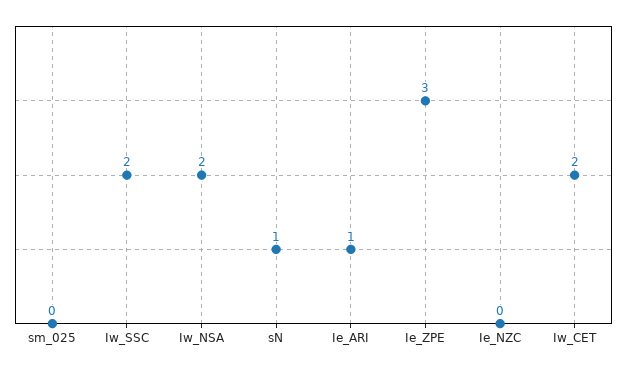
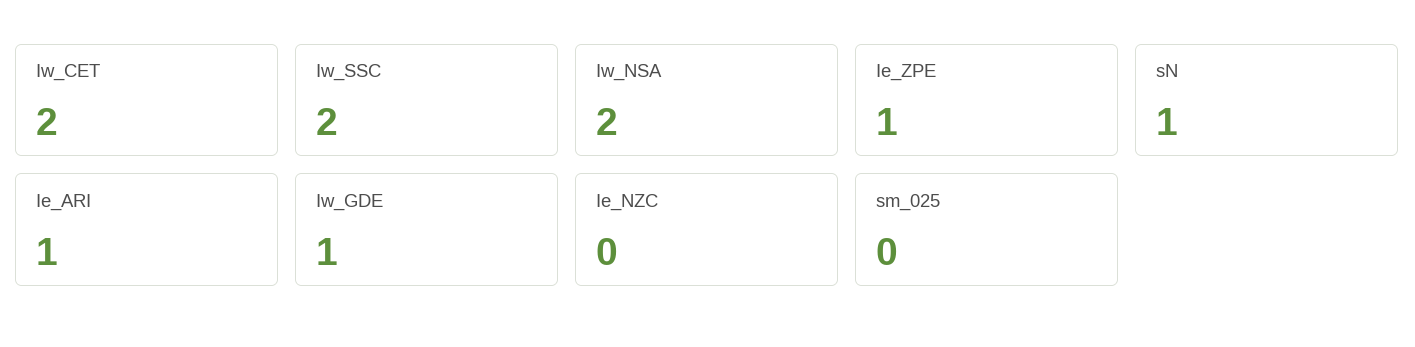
  {
    "sm_025": 0,
    "Iw_SSC": 2,
    "Iw_NSA": 2,
    "sN": 1,
    "Ie_ARI": 1,
-   "Ie_ZPE": 3,
+   "Ie_ZPE": 1,
    "Ie_NZC": 0,
-   "Iw_CET": 2
+   "Iw_CET": 2,
+   "Iw_GDE": 1
  }

